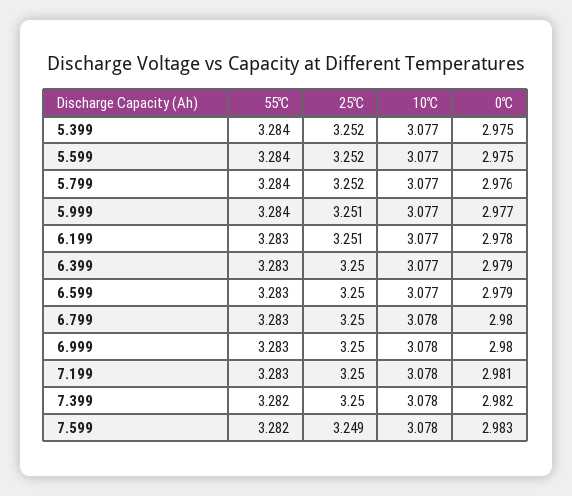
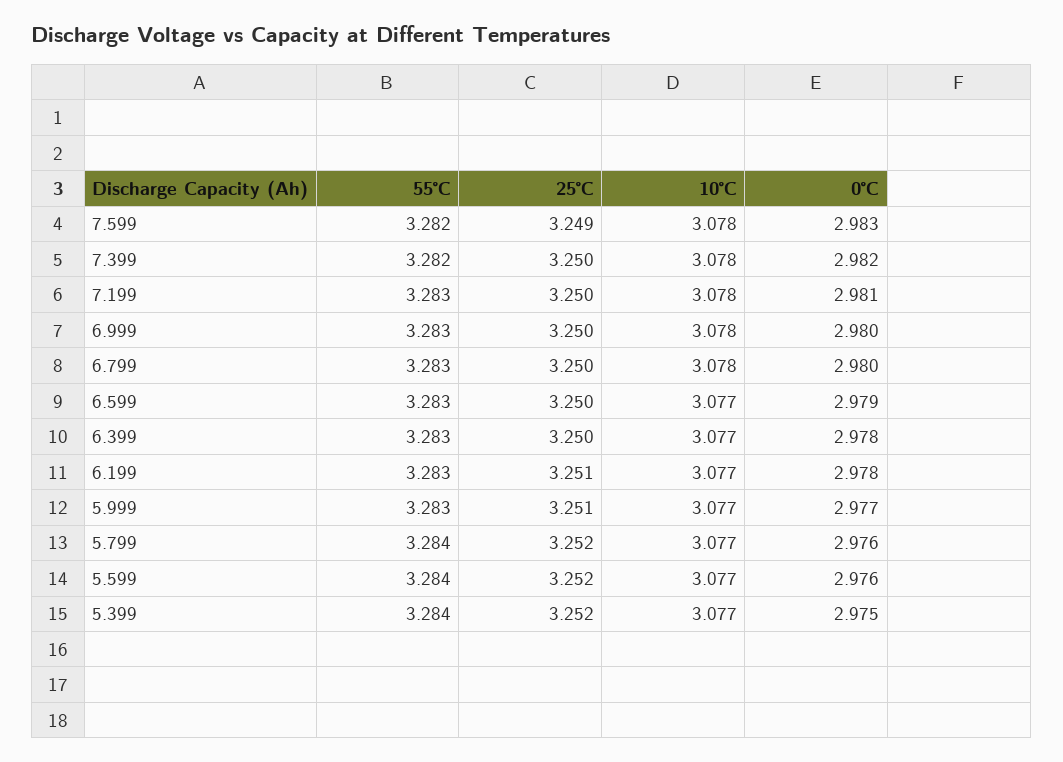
  {
    "55℃": {
      "5.399": 3.284,
      "5.599": 3.284,
      "5.799": 3.284,
-     "5.999": 3.284,
+     "5.999": 3.283,
      "6.199": 3.283,
      "6.399": 3.283,
      "6.599": 3.283,
      "6.799": 3.283,
      "6.999": 3.283,
      "7.199": 3.283,
      "7.399": 3.282,
      "7.599": 3.282
    },
    "25℃": {
      "5.399": 3.252,
      "5.599": 3.252,
      "5.799": 3.252,
      "5.999": 3.251,
      "6.199": 3.251,
      "6.399": 3.25,
      "6.599": 3.25,
      "6.799": 3.25,
      "6.999": 3.25,
      "7.199": 3.25,
      "7.399": 3.25,
      "7.599": 3.249
    },
    "10℃": {
      "5.399": 3.077,
      "5.599": 3.077,
      "5.799": 3.077,
      "5.999": 3.077,
      "6.199": 3.077,
      "6.399": 3.077,
      "6.599": 3.077,
      "6.799": 3.078,
      "6.999": 3.078,
      "7.199": 3.078,
      "7.399": 3.078,
      "7.599": 3.078
    },
    "0℃": {
      "5.399": 2.975,
-     "5.599": 2.975,
+     "5.599": 2.976,
      "5.799": 2.976,
      "5.999": 2.977,
      "6.199": 2.978,
-     "6.399": 2.979,
+     "6.399": 2.978,
      "6.599": 2.979,
      "6.799": 2.98,
      "6.999": 2.98,
      "7.199": 2.981,
      "7.399": 2.982,
      "7.599": 2.983
    }
  }

